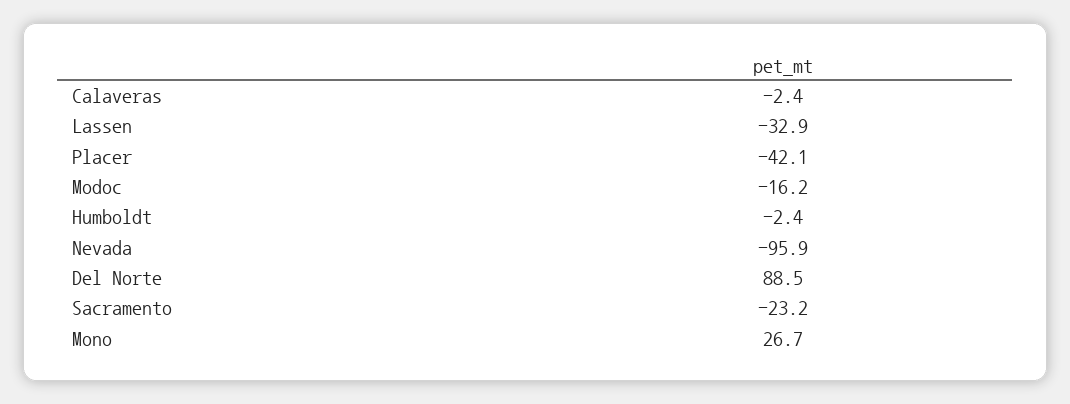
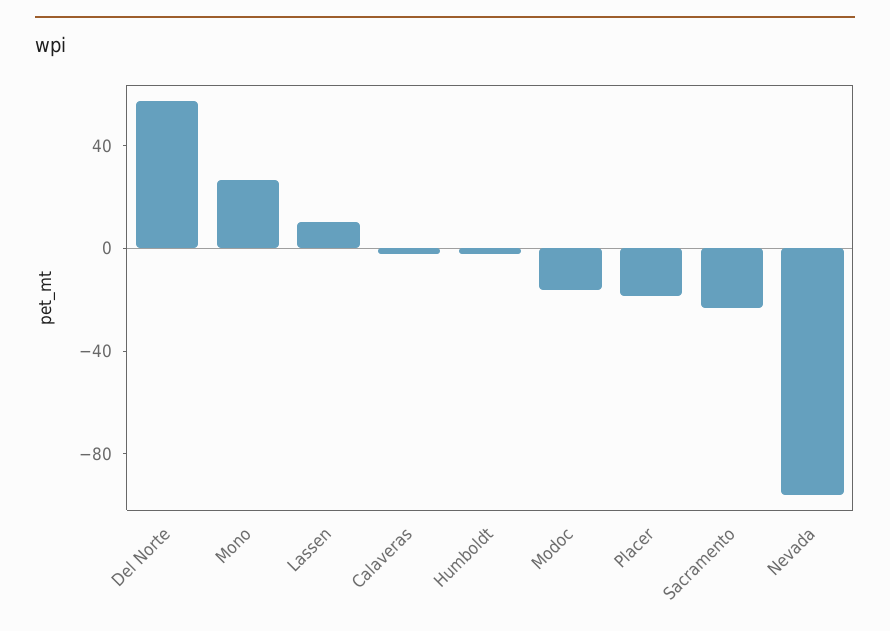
  {
    "Calaveras": -2.4,
-   "Lassen": -32.9,
+   "Lassen": 10,
-   "Placer": -42.1,
+   "Placer": -20,
    "Modoc": -16.2,
    "Humboldt": -2.4,
    "Nevada": -95.9,
-   "Del Norte": 88.5,
+   "Del Norte": 60,
    "Sacramento": -23.2,
    "Mono": 26.7
  }

